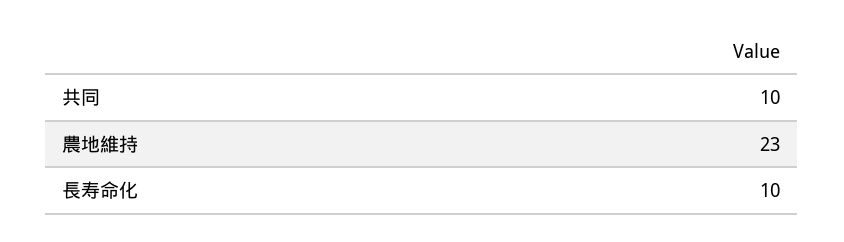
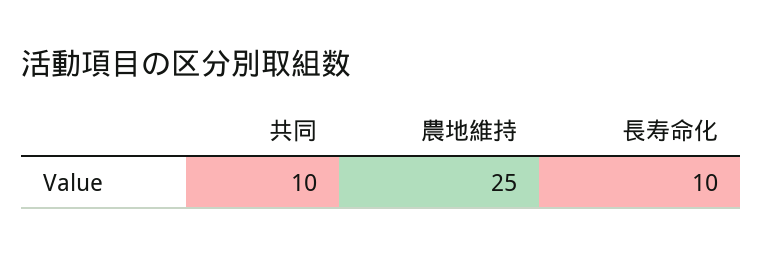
  {
    "共同": 10,
-   "農地維持": 23,
+   "農地維持": 25,
    "長寿命化": 10
  }

